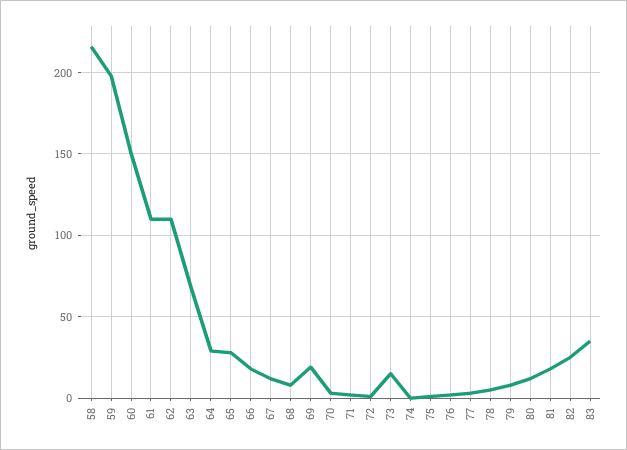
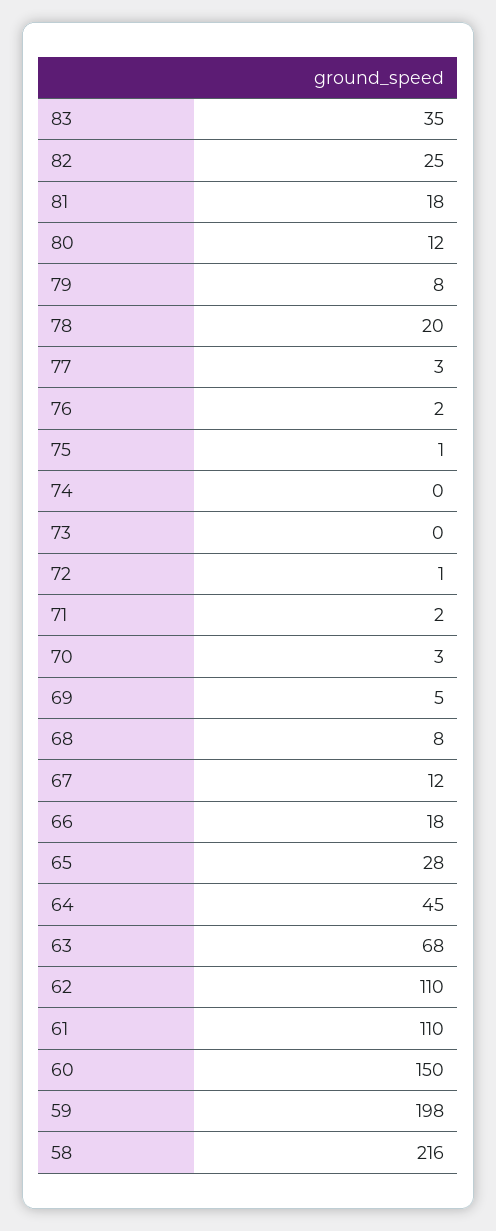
  {
    "58": 216,
    "59": 198,
    "60": 150,
    "61": 110,
    "62": 110,
    "63": 68,
-   "64": 30,
+   "64": 45,
    "65": 28,
    "66": 18,
    "67": 12,
    "68": 8,
-   "69": 20,
+   "69": 5,
    "70": 3,
    "71": 2,
    "72": 1,
-   "73": 15,
+   "73": 0,
    "74": 0,
    "75": 1,
    "76": 2,
    "77": 3,
-   "78": 5,
+   "78": 20,
    "79": 8,
    "80": 12,
    "81": 18,
    "82": 25,
    "83": 35
  }

